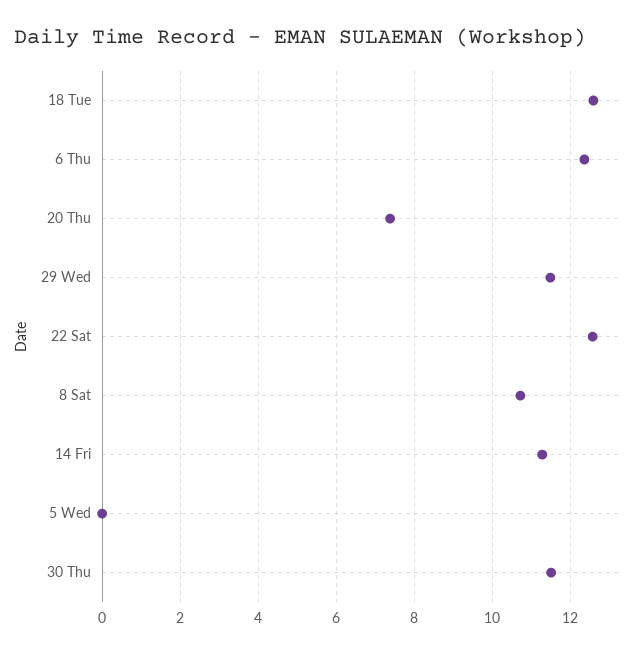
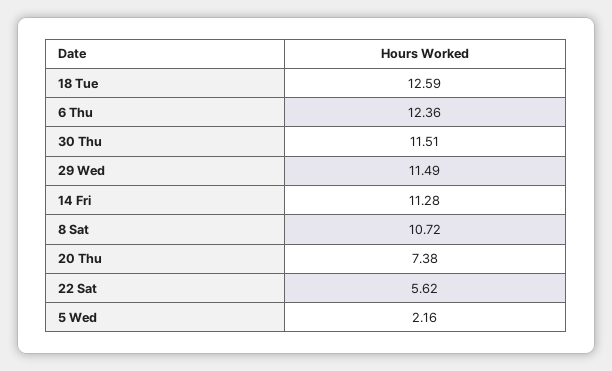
  {
    "18 Tue": 12.59,
    "6 Thu": 12.36,
    "20 Thu": 7.38,
    "29 Wed": 11.49,
-   "22 Sat": 12.6,
+   "22 Sat": 5.62,
    "8 Sat": 10.72,
    "14 Fri": 11.28,
-   "5 Wed": 0,
+   "5 Wed": 2.16,
    "30 Thu": 11.51
  }

